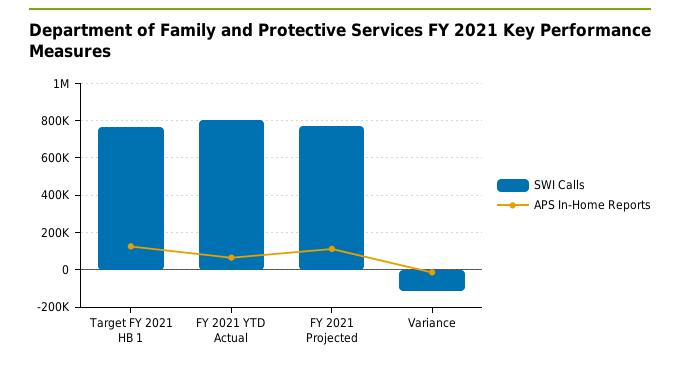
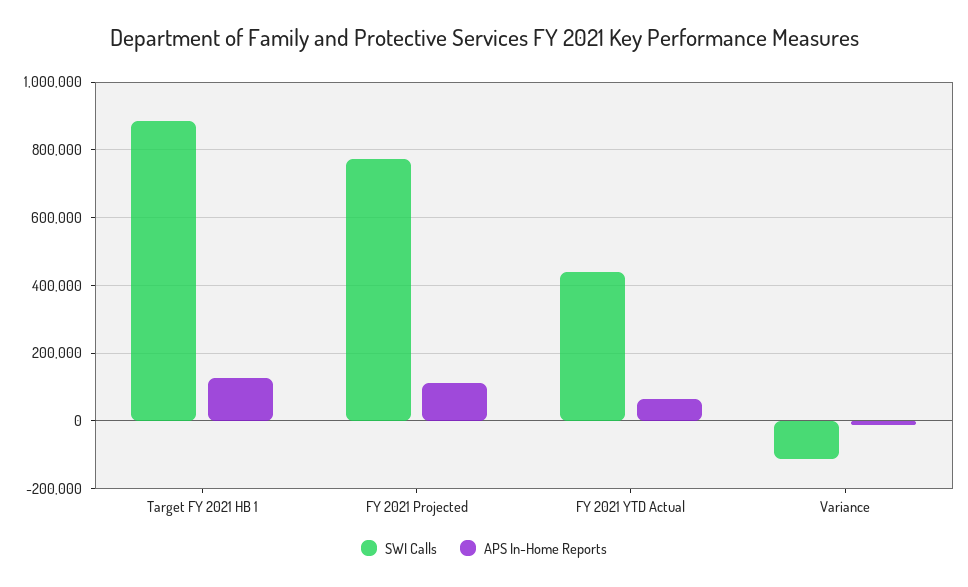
  {
    "SWI Calls": {
-     "Target FY 2021 HB 1": 750000,
+     "Target FY 2021 HB 1": 880000,
-     "FY 2021 YTD Actual": 800000,
+     "FY 2021 YTD Actual": 440000,
      "FY 2021 Projected": 780000,
      "Variance": -120000
    },
    "APS In-Home Reports": {
      "Target FY 2021 HB 1": 120000,
      "FY 2021 YTD Actual": 60000,
      "FY 2021 Projected": 120000,
      "Variance": -20000
    }
  }

